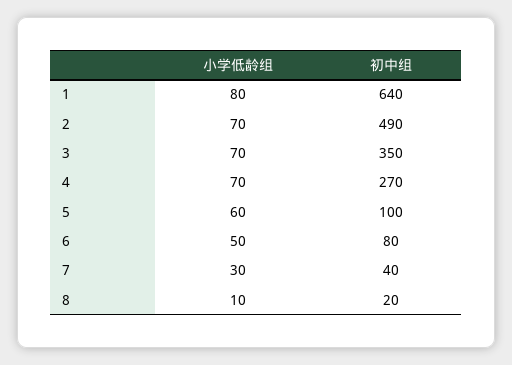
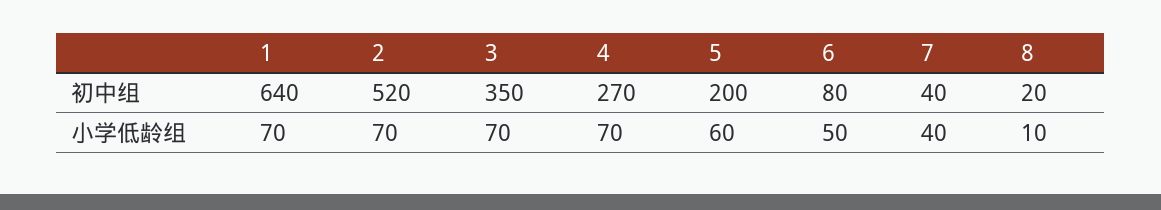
  {
    "小学低龄组": {
-     "1": 80,
+     "1": 70,
      "2": 70,
      "3": 70,
      "4": 70,
      "5": 60,
      "6": 50,
-     "7": 30,
+     "7": 40,
      "8": 10
    },
    "初中组": {
      "1": 640,
-     "2": 490,
+     "2": 520,
      "3": 350,
      "4": 270,
-     "5": 100,
+     "5": 200,
      "6": 80,
      "7": 40,
      "8": 20
    }
  }

